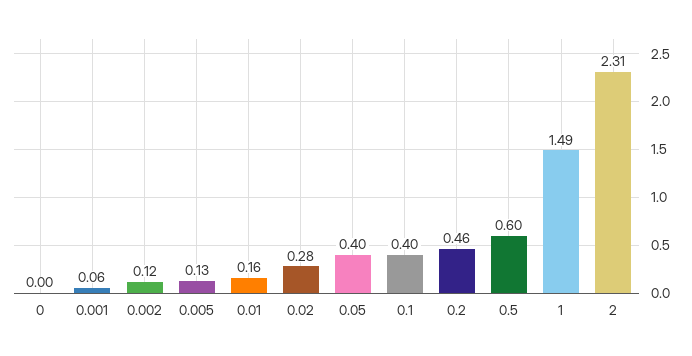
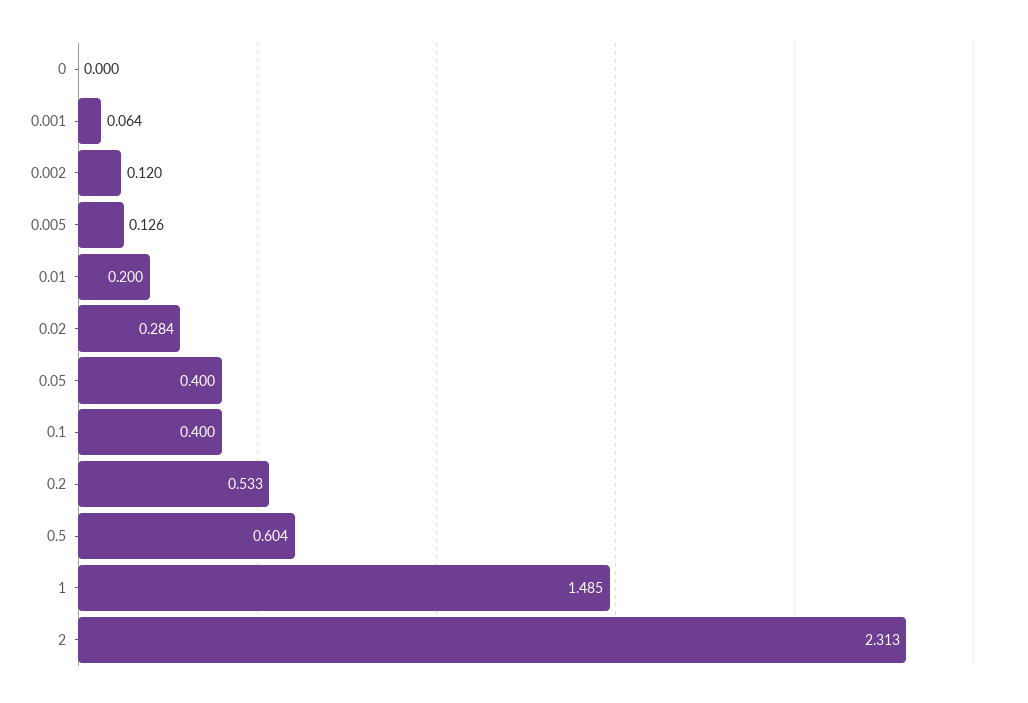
  {
    "0": 0,
    "0.001": 0.064,
    "0.002": 0.12,
    "0.005": 0.126,
-   "0.01": 0.16,
+   "0.01": 0.2,
    "0.02": 0.284,
    "0.05": 0.4,
    "0.1": 0.4,
-   "0.2": 0.46,
+   "0.2": 0.533,
    "0.5": 0.604,
    "1": 1.485,
    "2": 2.313
  }

